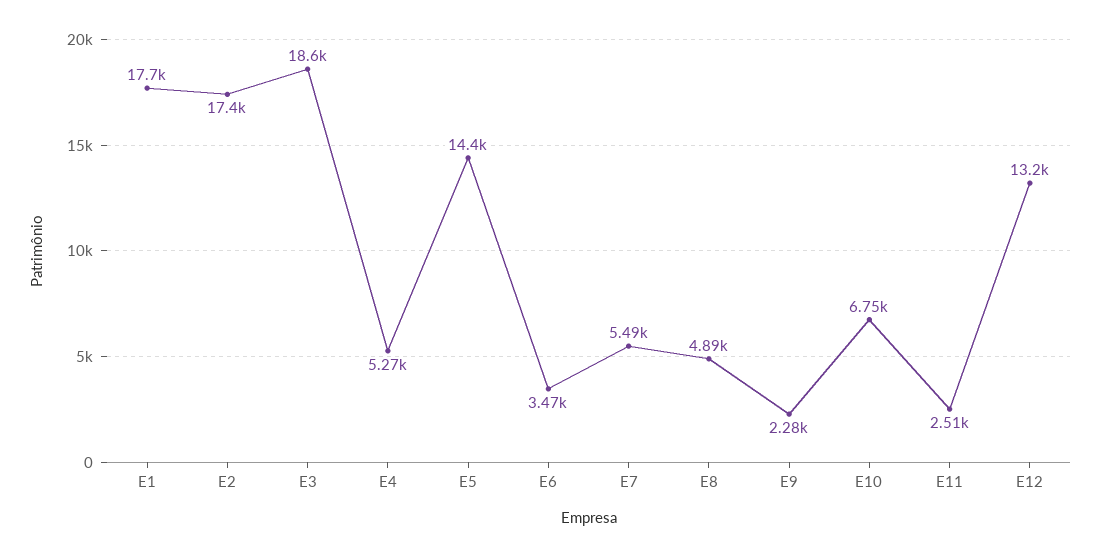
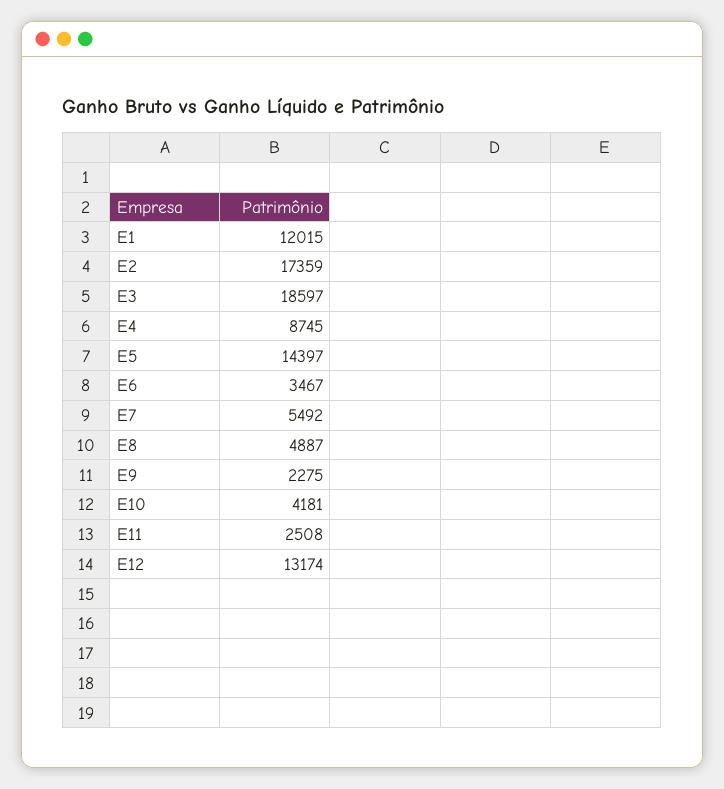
  {
-   "E1": 17700,
+   "E1": 12015,
    "E2": 17359,
    "E3": 18597,
-   "E4": 5270,
+   "E4": 8745,
    "E5": 14397,
    "E6": 3467,
    "E7": 5492,
    "E8": 4887,
    "E9": 2275,
-   "E10": 6750,
+   "E10": 4181,
    "E11": 2508,
    "E12": 13174
  }

